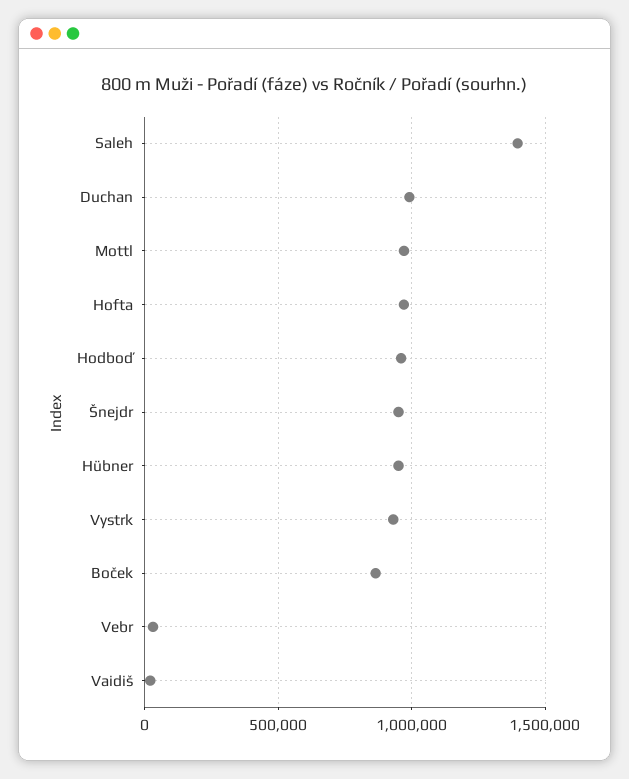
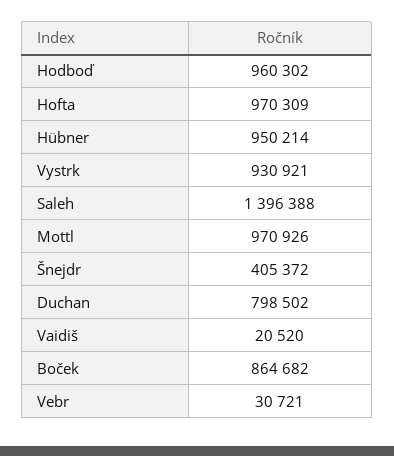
  {
    "Saleh": 1396388,
-   "Duchan": 1000000,
+   "Duchan": 798502,
    "Mottl": 970926,
    "Hofta": 970309,
    "Hodboď": 960302,
-   "Šnejdr": 950000,
+   "Šnejdr": 405372,
    "Hübner": 950214,
    "Vystrk": 930921,
    "Boček": 864682,
    "Vebr": 30721,
    "Vaidiš": 20520
  }

